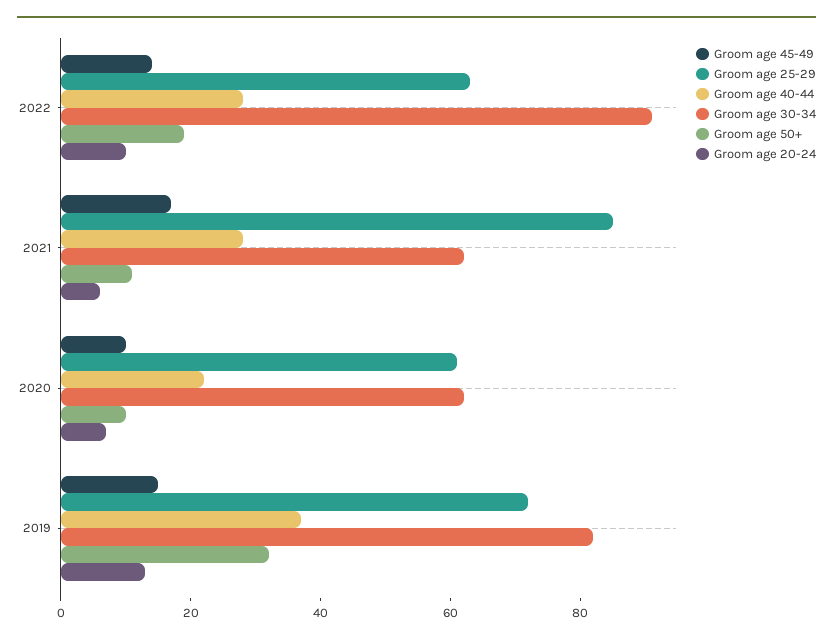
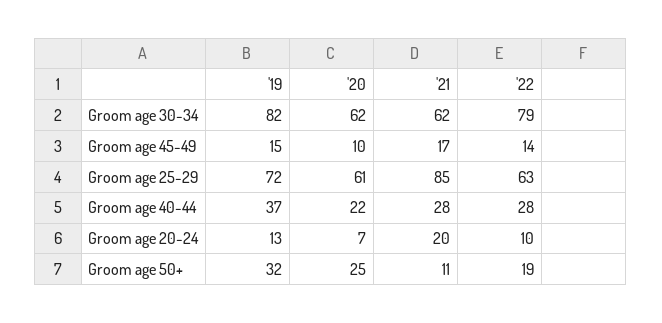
  {
    "Groom age 45-49": {
      "2022": 14,
      "2021": 17,
      "2020": 10,
      "2019": 15
    },
    "Groom age 25-29": {
      "2022": 63,
      "2021": 85,
      "2020": 61,
      "2019": 72
    },
    "Groom age 40-44": {
      "2022": 28,
      "2021": 28,
      "2020": 22,
      "2019": 37
    },
    "Groom age 30-34": {
-     "2022": 90,
+     "2022": 79,
      "2021": 62,
      "2020": 62,
      "2019": 82
    },
    "Groom age 50+": {
      "2022": 19,
      "2021": 11,
-     "2020": 10,
+     "2020": 25,
      "2019": 32
    },
    "Groom age 20-24": {
      "2022": 10,
-     "2021": 5,
+     "2021": 20,
      "2020": 7,
      "2019": 13
    }
  }

